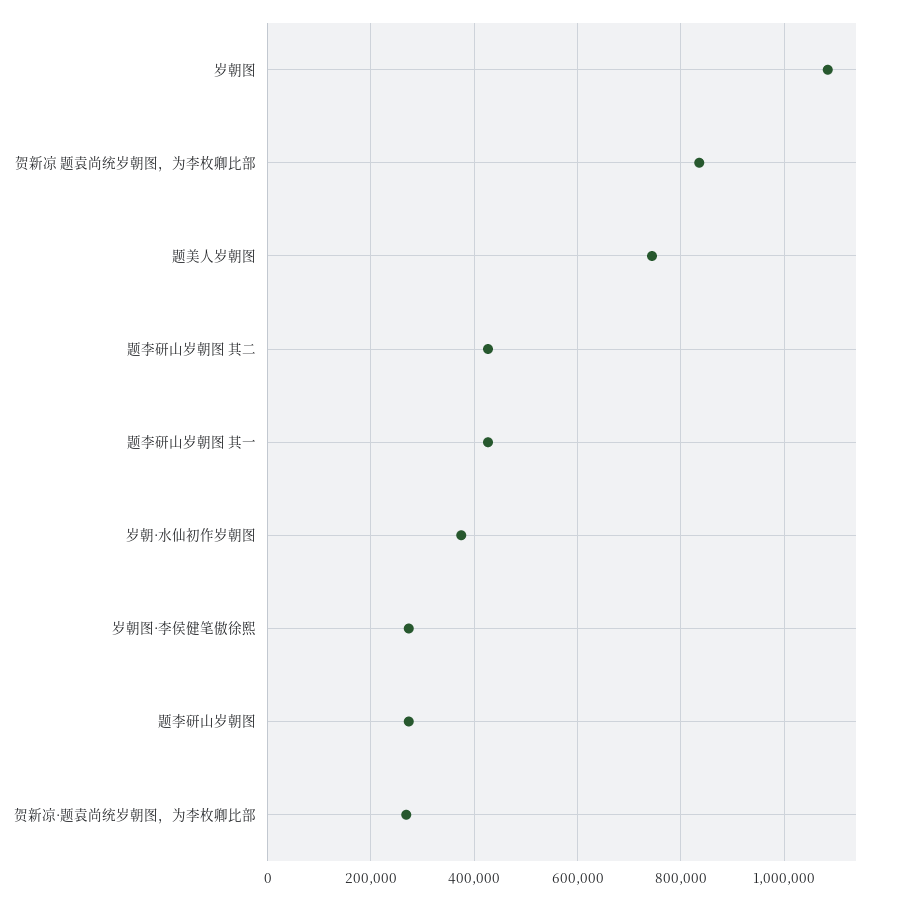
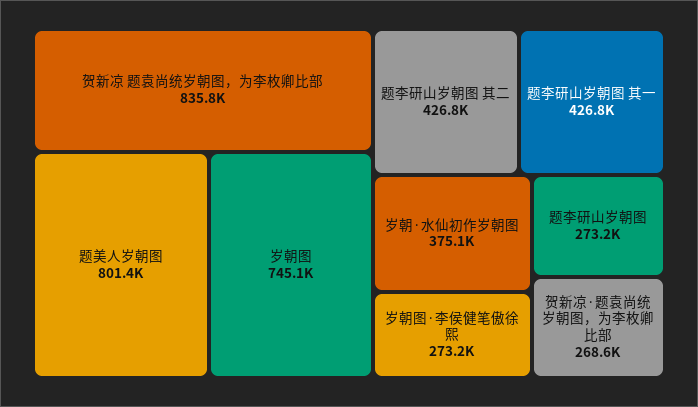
  {
-   "岁朝图": 1080000,
+   "岁朝图": 745100,
    "贺新凉 题袁尚统岁朝图，为李枚卿比部": 835800,
-   "题美人岁朝图": 740000,
+   "题美人岁朝图": 801400,
    "题李研山岁朝图 其二": 426800,
    "题李研山岁朝图 其一": 426800,
    "岁朝·水仙初作岁朝图": 375100,
    "岁朝图·李侯健笔傲徐熙": 273200,
    "题李研山岁朝图": 273200,
    "贺新凉·题袁尚统岁朝图，为李枚卿比部": 268600
  }

